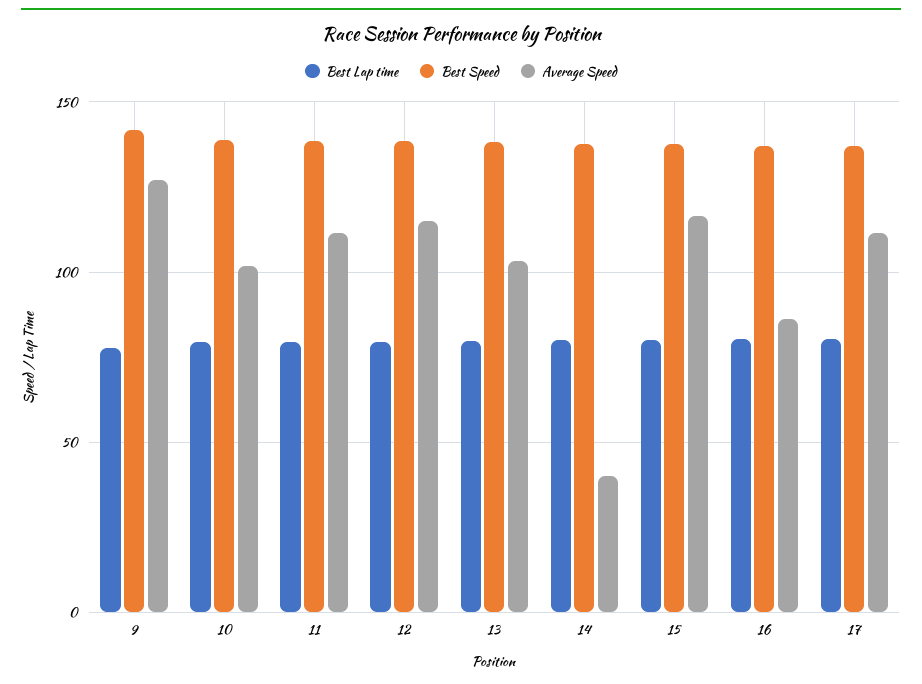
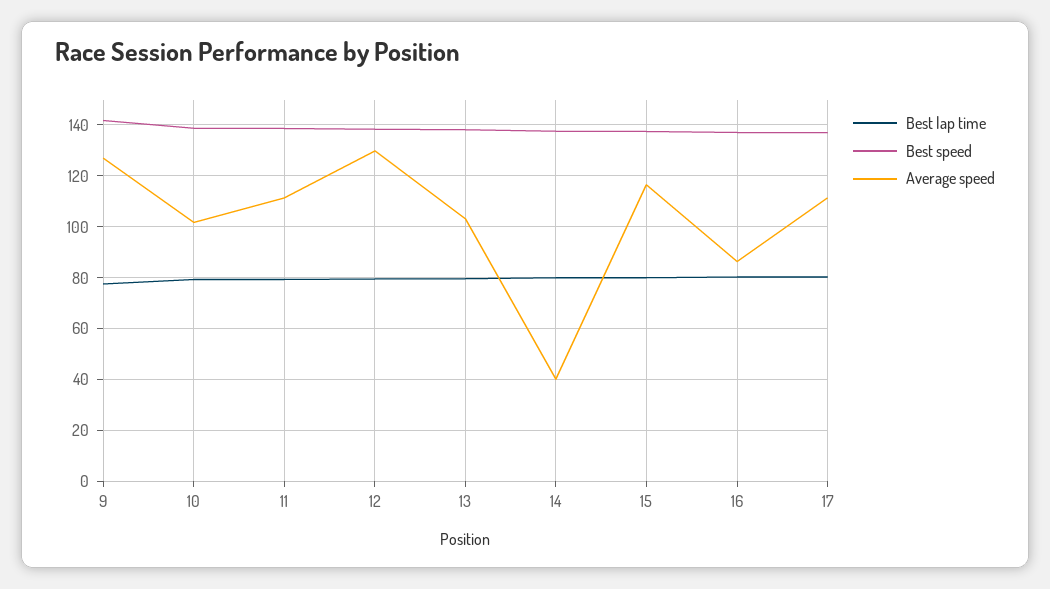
  {
    "Best Lap time": {
      "9": 77.5,
      "10": 80,
      "11": 80,
      "12": 80,
      "13": 80,
      "14": 80,
      "15": 80,
      "16": 80,
      "17": 80
    },
    "Best Speed": {
      "9": 142.5,
      "10": 137.5,
      "11": 137.5,
      "12": 137.5,
      "13": 137.5,
      "14": 137.5,
      "15": 137.5,
      "16": 137.5,
      "17": 137.5
    },
    "Average Speed": {
      "9": 127.5,
      "10": 102.5,
      "11": 112.5,
-     "12": 115,
+     "12": 130,
      "13": 102.5,
      "14": 40,
      "15": 117.5,
      "16": 87.5,
      "17": 112.5
    }
  }

